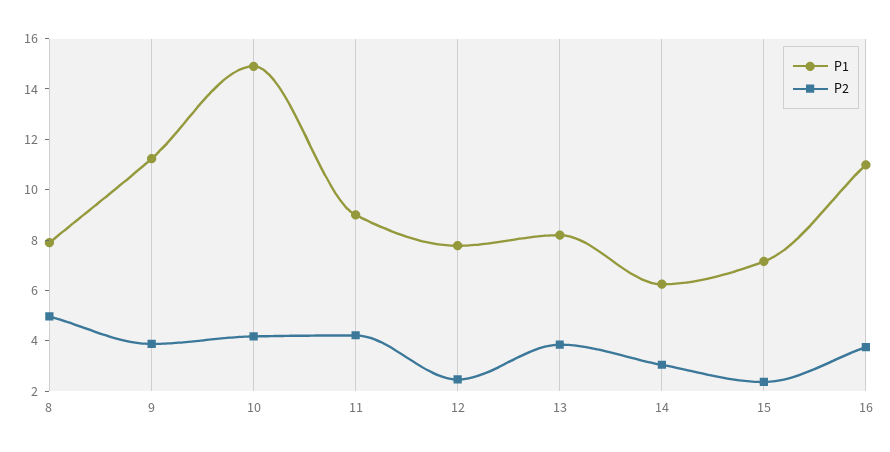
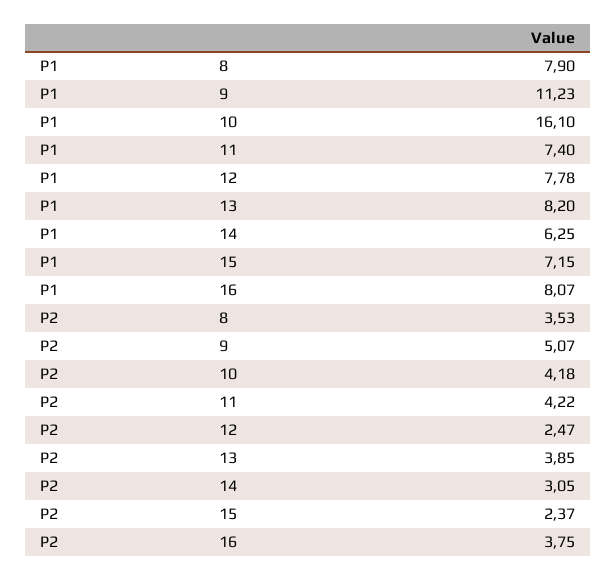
  {
    "P1": {
      "8": 7.9,
      "9": 11.23,
-     "10": 15,
+     "10": 16.1,
-     "11": 9,
+     "11": 7.4,
      "12": 7.78,
      "13": 8.2,
      "14": 6.25,
      "15": 7.15,
-     "16": 11
+     "16": 8.07
    },
    "P2": {
-     "8": 5,
+     "8": 3.53,
-     "9": 4,
+     "9": 5.07,
      "10": 4.18,
      "11": 4.22,
      "12": 2.47,
      "13": 3.85,
      "14": 3.05,
      "15": 2.37,
      "16": 3.75
    }
  }

